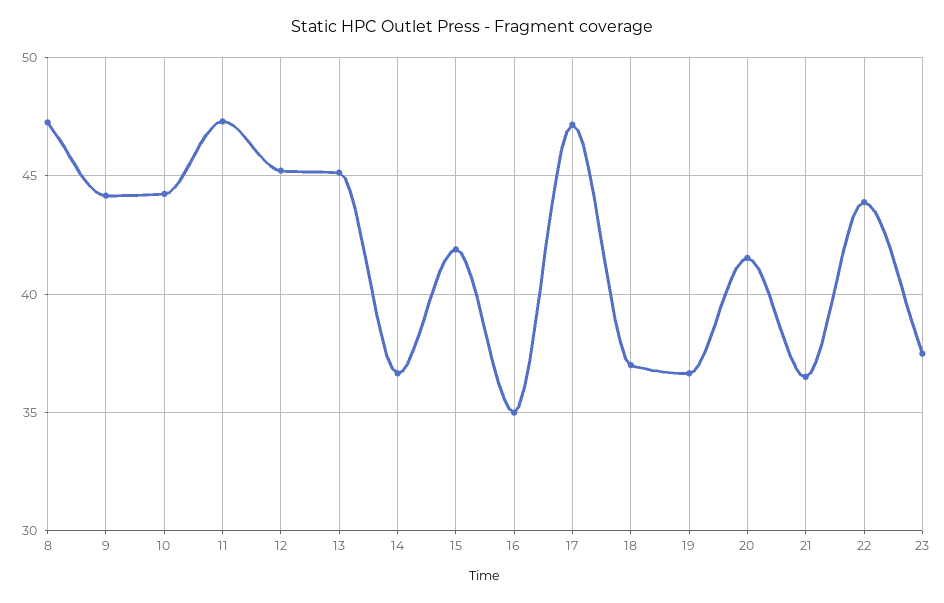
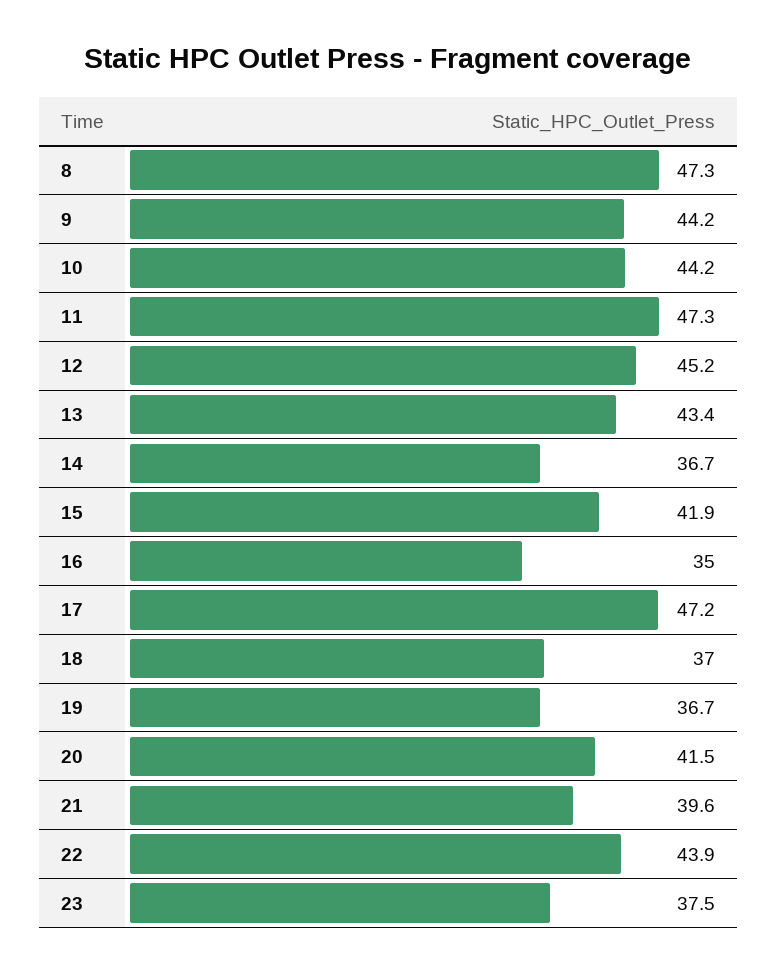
  {
    "8": 47.3,
    "9": 44.2,
    "10": 44.2,
    "11": 47.3,
    "12": 45.2,
-   "13": 45,
+   "13": 43.4,
    "14": 36.7,
    "15": 41.9,
    "16": 35,
    "17": 47.2,
    "18": 37,
    "19": 36.7,
    "20": 41.5,
-   "21": 36.5,
+   "21": 39.6,
    "22": 43.9,
    "23": 37.5
  }

